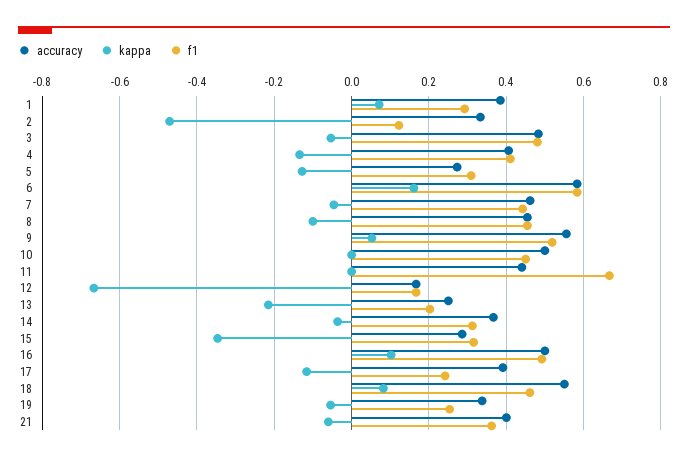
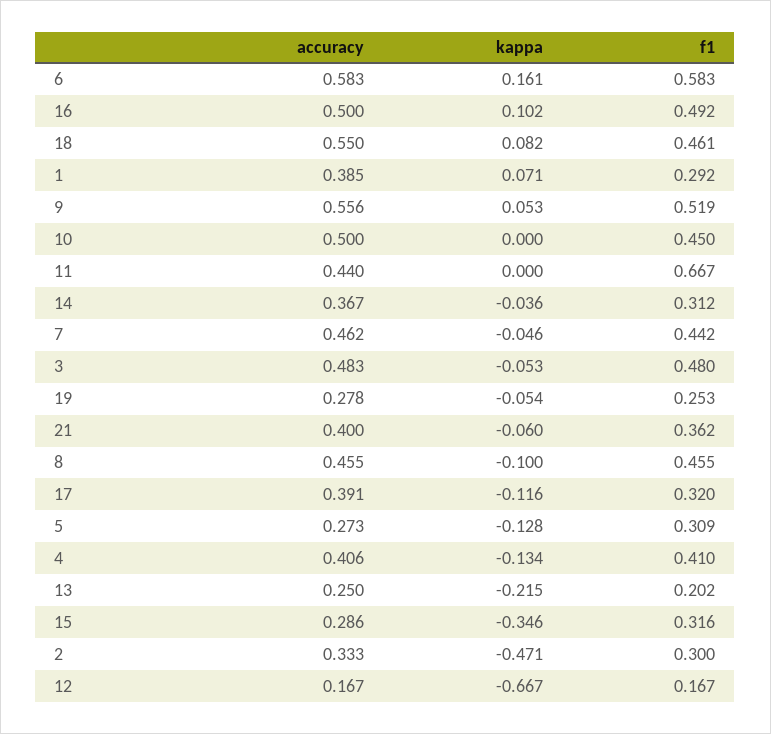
  {
    "accuracy": {
      "1": 0.385,
      "2": 0.333,
      "3": 0.483,
      "4": 0.406,
      "5": 0.273,
      "6": 0.583,
      "7": 0.462,
      "8": 0.455,
      "9": 0.556,
      "10": 0.5,
      "11": 0.44,
      "12": 0.167,
      "13": 0.25,
      "14": 0.367,
      "15": 0.286,
      "16": 0.5,
      "17": 0.391,
      "18": 0.55,
-     "19": 0.34,
+     "19": 0.278,
      "21": 0.4
    },
    "kappa": {
      "1": 0.071,
      "2": -0.471,
      "3": -0.053,
      "4": -0.134,
      "5": -0.128,
      "6": 0.161,
      "7": -0.046,
      "8": -0.1,
      "9": 0.053,
      "10": 0,
      "11": 0,
      "12": -0.667,
      "13": -0.215,
      "14": -0.036,
      "15": -0.346,
      "16": 0.102,
      "17": -0.116,
      "18": 0.082,
      "19": -0.054,
      "21": -0.06
    },
    "f1": {
      "1": 0.292,
-     "2": 0.12,
+     "2": 0.3,
      "3": 0.48,
      "4": 0.41,
      "5": 0.309,
      "6": 0.583,
      "7": 0.442,
      "8": 0.455,
      "9": 0.519,
      "10": 0.45,
      "11": 0.667,
      "12": 0.167,
      "13": 0.202,
      "14": 0.312,
      "15": 0.316,
      "16": 0.492,
-     "17": 0.24,
+     "17": 0.32,
      "18": 0.461,
      "19": 0.253,
      "21": 0.362
    }
  }

